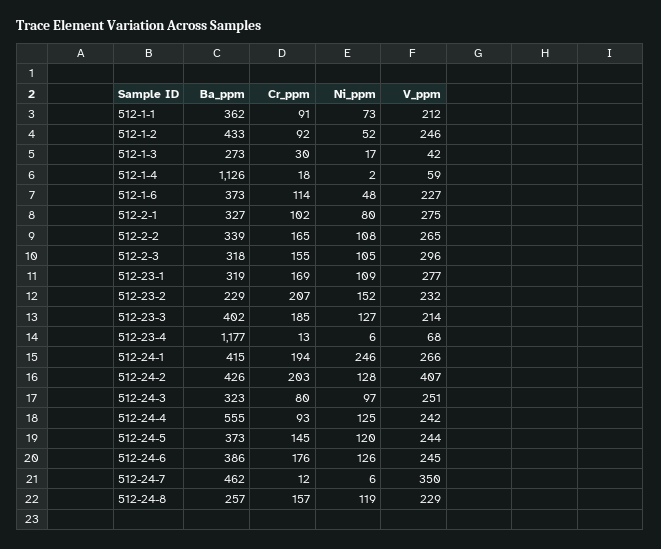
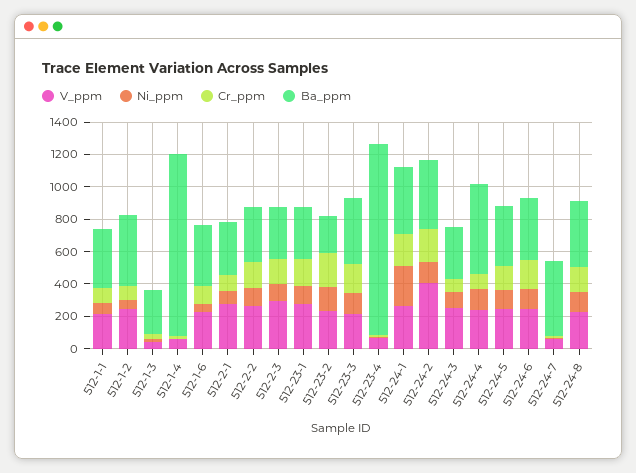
  {
    "Ba_ppm": {
      "512-1-1": 362,
      "512-1-2": 433,
      "512-1-3": 273,
      "512-1-4": 1126,
      "512-1-6": 373,
      "512-2-1": 327,
      "512-2-2": 339,
      "512-2-3": 318,
      "512-23-1": 319,
      "512-23-2": 229,
      "512-23-3": 402,
      "512-23-4": 1177,
      "512-24-1": 415,
      "512-24-2": 426,
      "512-24-3": 323,
      "512-24-4": 555,
      "512-24-5": 373,
      "512-24-6": 386,
      "512-24-7": 462,
-     "512-24-8": 257
+     "512-24-8": 400
    },
    "Cr_ppm": {
      "512-1-1": 91,
      "512-1-2": 92,
      "512-1-3": 30,
      "512-1-4": 18,
      "512-1-6": 114,
      "512-2-1": 102,
      "512-2-2": 165,
      "512-2-3": 155,
      "512-23-1": 169,
      "512-23-2": 207,
      "512-23-3": 185,
      "512-23-4": 13,
      "512-24-1": 194,
      "512-24-2": 203,
      "512-24-3": 80,
      "512-24-4": 93,
      "512-24-5": 145,
      "512-24-6": 176,
      "512-24-7": 12,
      "512-24-8": 157
    },
    "Ni_ppm": {
      "512-1-1": 73,
      "512-1-2": 52,
      "512-1-3": 17,
      "512-1-4": 2,
      "512-1-6": 48,
      "512-2-1": 80,
      "512-2-2": 108,
      "512-2-3": 105,
      "512-23-1": 109,
      "512-23-2": 152,
      "512-23-3": 127,
      "512-23-4": 6,
      "512-24-1": 246,
      "512-24-2": 128,
      "512-24-3": 97,
      "512-24-4": 125,
      "512-24-5": 120,
      "512-24-6": 126,
      "512-24-7": 6,
      "512-24-8": 119
    },
    "V_ppm": {
      "512-1-1": 212,
      "512-1-2": 246,
      "512-1-3": 42,
      "512-1-4": 59,
      "512-1-6": 227,
      "512-2-1": 275,
      "512-2-2": 265,
      "512-2-3": 296,
      "512-23-1": 277,
      "512-23-2": 232,
      "512-23-3": 214,
      "512-23-4": 68,
      "512-24-1": 266,
      "512-24-2": 407,
      "512-24-3": 251,
      "512-24-4": 242,
      "512-24-5": 244,
      "512-24-6": 245,
-     "512-24-7": 350,
+     "512-24-7": 50,
      "512-24-8": 229
    }
  }

